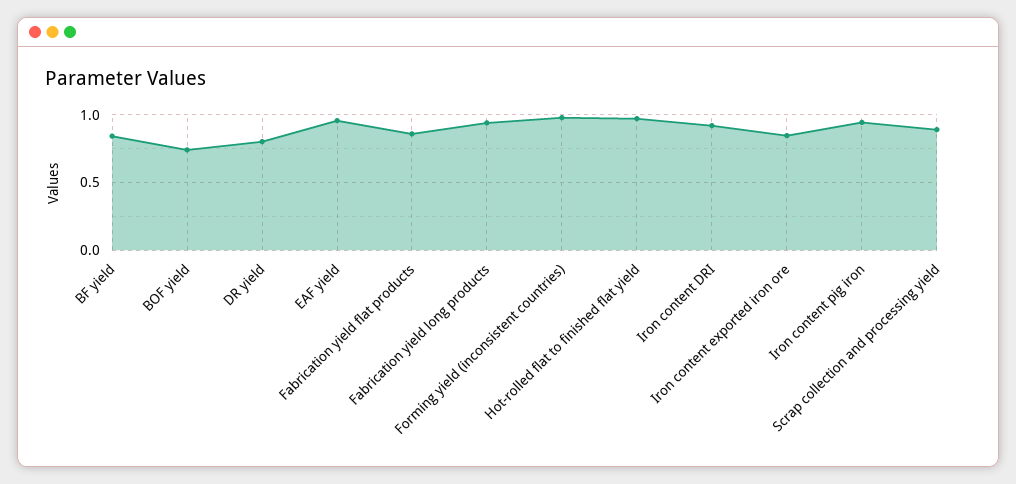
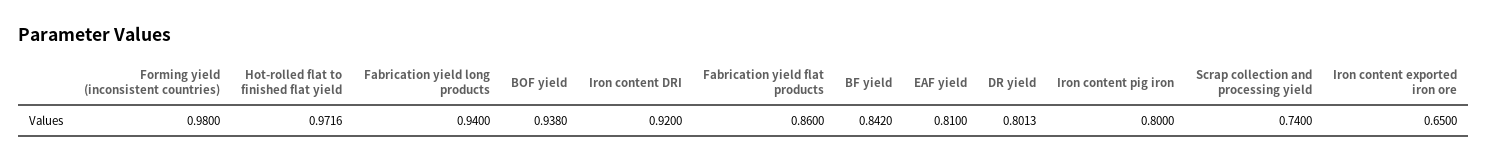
  {
    "BF yield": 0.842,
-   "BOF yield": 0.75,
+   "BOF yield": 0.938,
    "DR yield": 0.8013,
-   "EAF yield": 0.95,
+   "EAF yield": 0.81,
    "Fabrication yield flat products": 0.86,
    "Fabrication yield long products": 0.94,
    "Forming yield (inconsistent countries)": 0.98,
    "Hot-rolled flat to finished flat yield": 0.9716,
    "Iron content DRI": 0.92,
-   "Iron content exported iron ore": 0.85,
+   "Iron content exported iron ore": 0.65,
-   "Iron content pig iron": 0.95,
+   "Iron content pig iron": 0.8,
-   "Scrap collection and processing yield": 0.9
+   "Scrap collection and processing yield": 0.74
  }

